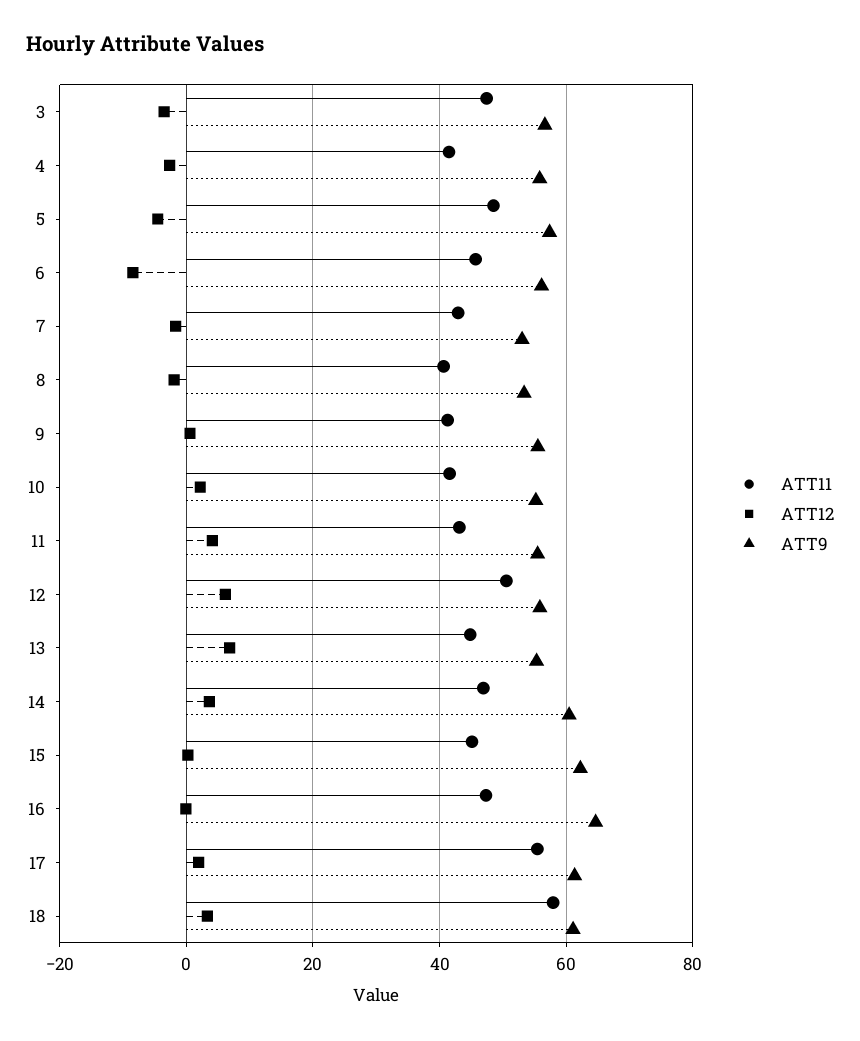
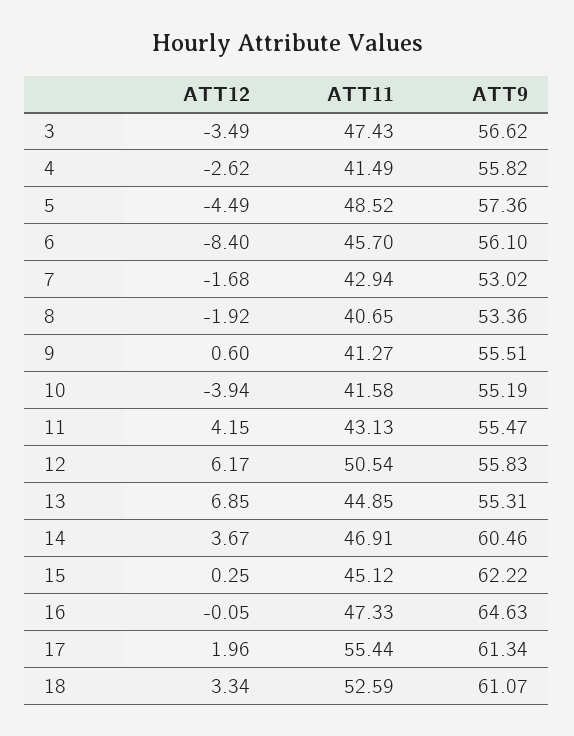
  {
    "ATT11": {
      "3": 47.43,
      "4": 41.49,
      "5": 48.52,
      "6": 45.7,
      "7": 42.94,
      "8": 40.65,
      "9": 41.27,
      "10": 41.58,
      "11": 43.13,
      "12": 50.54,
      "13": 44.85,
      "14": 46.91,
      "15": 45.12,
      "16": 47.33,
      "17": 55.44,
-     "18": 58
+     "18": 52.59
    },
    "ATT12": {
      "3": -3.49,
      "4": -2.62,
      "5": -4.49,
      "6": -8.4,
      "7": -1.68,
      "8": -1.92,
      "9": 0.6,
-     "10": 2,
+     "10": -3.94,
      "11": 4.15,
      "12": 6.17,
      "13": 6.85,
      "14": 3.67,
      "15": 0.25,
      "16": -0.05,
      "17": 1.96,
      "18": 3.34
    },
    "ATT9": {
      "3": 56.62,
      "4": 55.82,
      "5": 57.36,
      "6": 56.1,
      "7": 53.02,
      "8": 53.36,
      "9": 55.51,
      "10": 55.19,
      "11": 55.47,
      "12": 55.83,
      "13": 55.31,
      "14": 60.46,
      "15": 62.22,
      "16": 64.63,
      "17": 61.34,
      "18": 61.07
    }
  }

